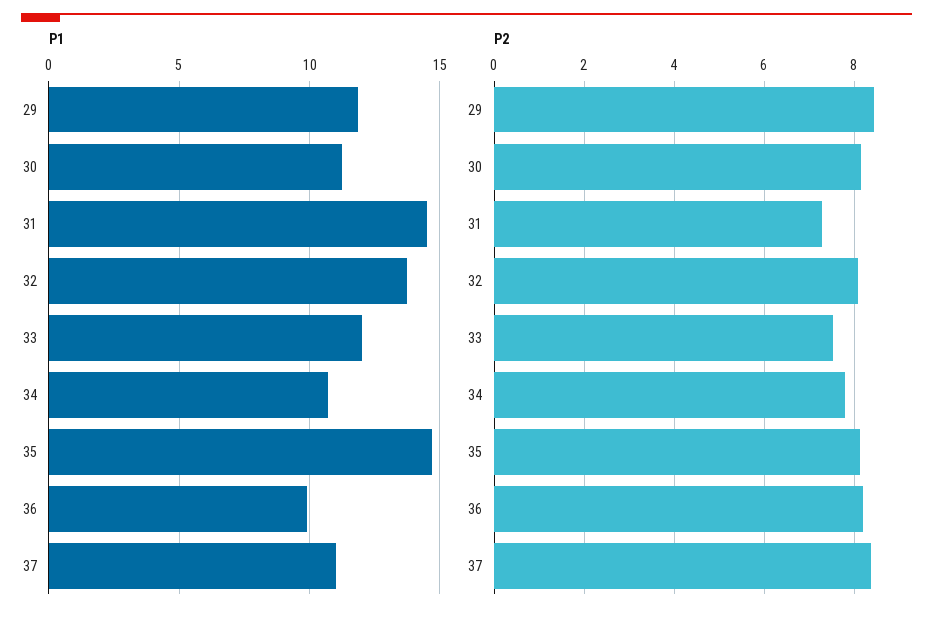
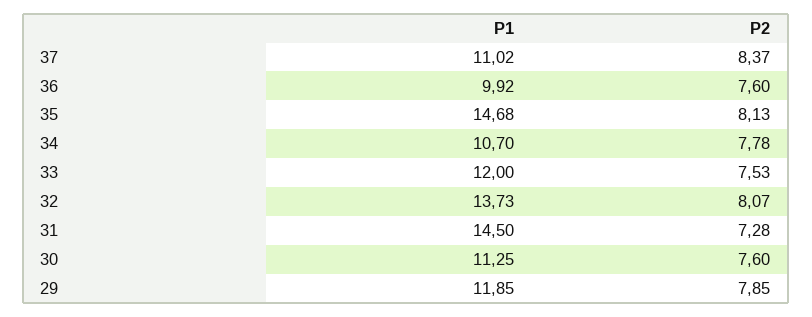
  {
    "P1": {
      "29": 11.85,
      "30": 11.25,
      "31": 14.5,
      "32": 13.73,
      "33": 12,
      "34": 10.7,
      "35": 14.68,
      "36": 9.92,
      "37": 11.02
    },
    "P2": {
-     "29": 8.4,
+     "29": 7.85,
-     "30": 8.2,
+     "30": 7.6,
      "31": 7.28,
      "32": 8.07,
      "33": 7.53,
      "34": 7.78,
      "35": 8.13,
-     "36": 8.2,
+     "36": 7.6,
      "37": 8.37
    }
  }

